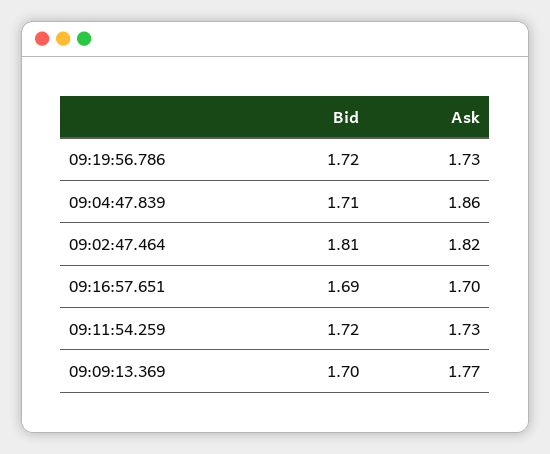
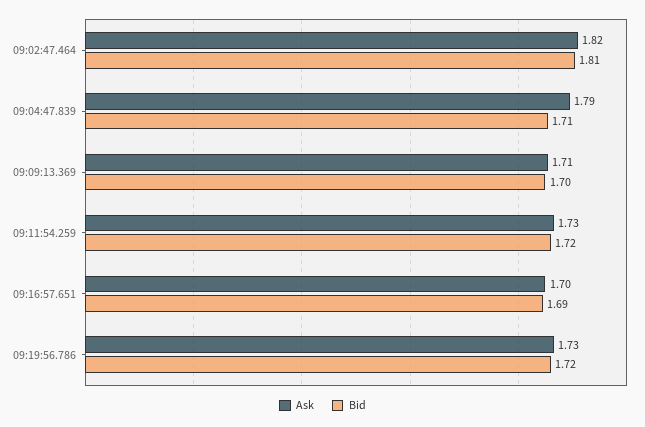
  {
    "Bid": {
      "09:19:56.786": 1.72,
      "09:04:47.839": 1.71,
      "09:02:47.464": 1.81,
      "09:16:57.651": 1.69,
      "09:11:54.259": 1.72,
      "09:09:13.369": 1.7
    },
    "Ask": {
      "09:19:56.786": 1.73,
-     "09:04:47.839": 1.86,
+     "09:04:47.839": 1.79,
      "09:02:47.464": 1.82,
      "09:16:57.651": 1.7,
      "09:11:54.259": 1.73,
-     "09:09:13.369": 1.77
+     "09:09:13.369": 1.71
    }
  }

